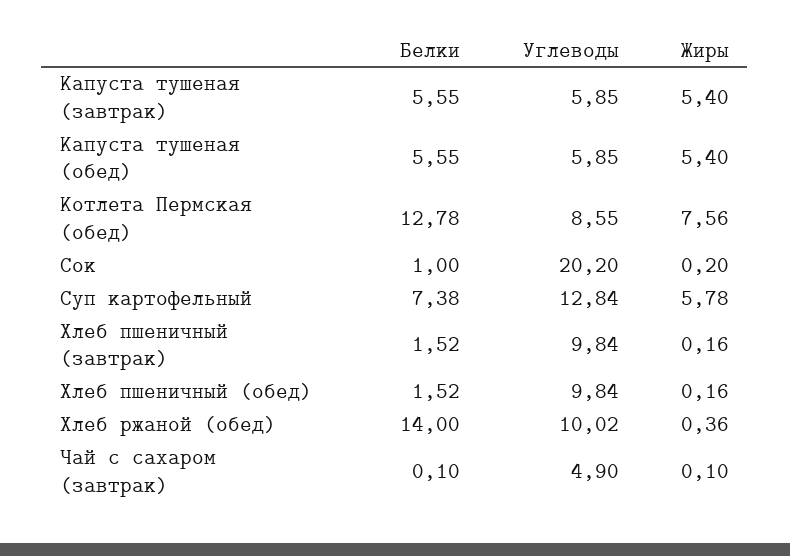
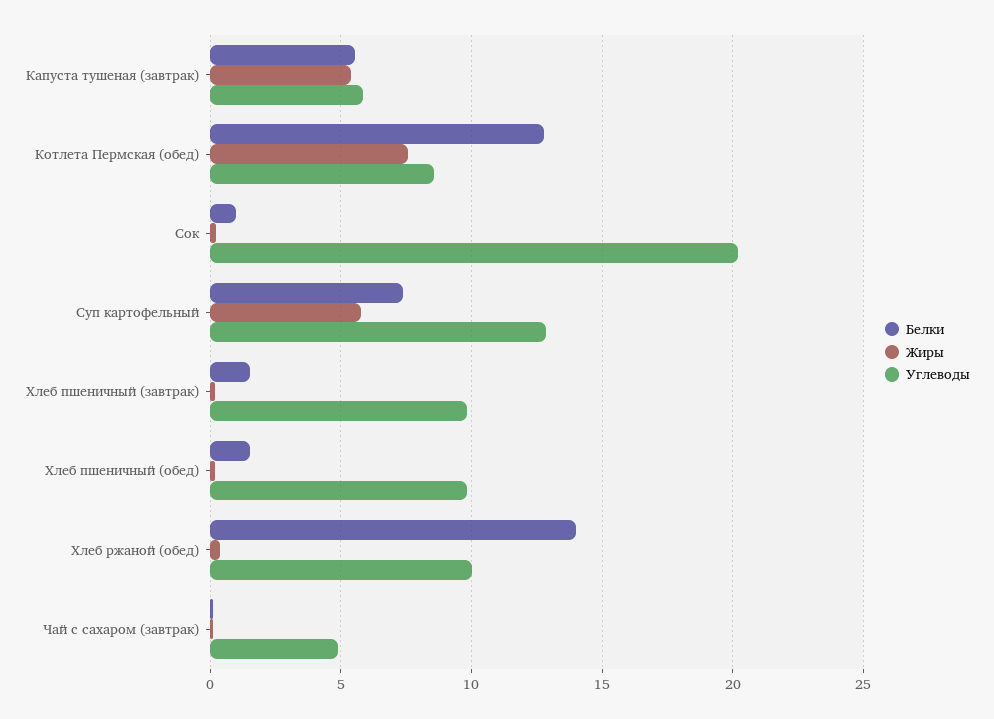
  {
    "Белки": {
      "Капуста тушеная (завтрак)": 5.55,
-     "Капуста тушеная (обед)": 5.55,
      "Котлета Пермская (обед)": 12.78,
      "Сок": 1,
      "Суп картофельный": 7.38,
      "Хлеб пшеничный (завтрак)": 1.52,
      "Хлеб пшеничный (обед)": 1.52,
      "Хлеб ржаной (обед)": 14,
      "Чай с сахаром (завтрак)": 0.1
    },
    "Углеводы": {
      "Капуста тушеная (завтрак)": 5.85,
-     "Капуста тушеная (обед)": 5.85,
      "Котлета Пермская (обед)": 8.55,
      "Сок": 20.2,
      "Суп картофельный": 12.84,
      "Хлеб пшеничный (завтрак)": 9.84,
      "Хлеб пшеничный (обед)": 9.84,
      "Хлеб ржаной (обед)": 10.02,
      "Чай с сахаром (завтрак)": 4.9
    },
    "Жиры": {
      "Капуста тушеная (завтрак)": 5.4,
-     "Капуста тушеная (обед)": 5.4,
      "Котлета Пермская (обед)": 7.56,
      "Сок": 0.2,
      "Суп картофельный": 5.78,
      "Хлеб пшеничный (завтрак)": 0.16,
      "Хлеб пшеничный (обед)": 0.16,
      "Хлеб ржаной (обед)": 0.36,
      "Чай с сахаром (завтрак)": 0.1
    }
  }

